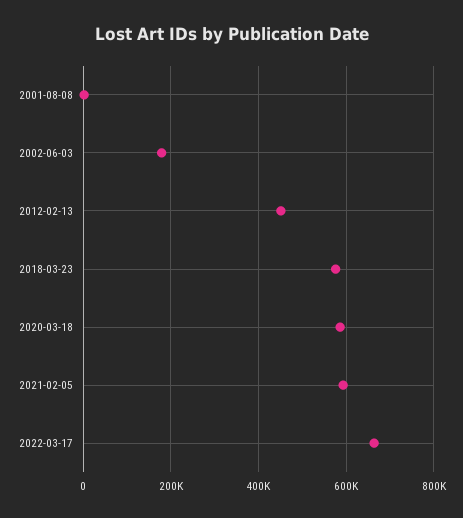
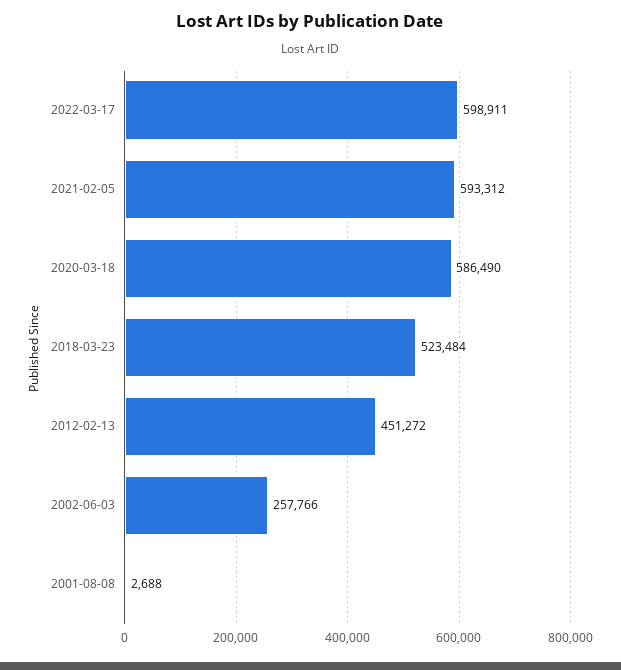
  {
    "2001-08-08": 2688,
-   "2002-06-03": 180000,
+   "2002-06-03": 257766,
    "2012-02-13": 451272,
-   "2018-03-23": 580000,
+   "2018-03-23": 523484,
    "2020-03-18": 586490,
    "2021-02-05": 593312,
-   "2022-03-17": 660000
+   "2022-03-17": 598911
  }

